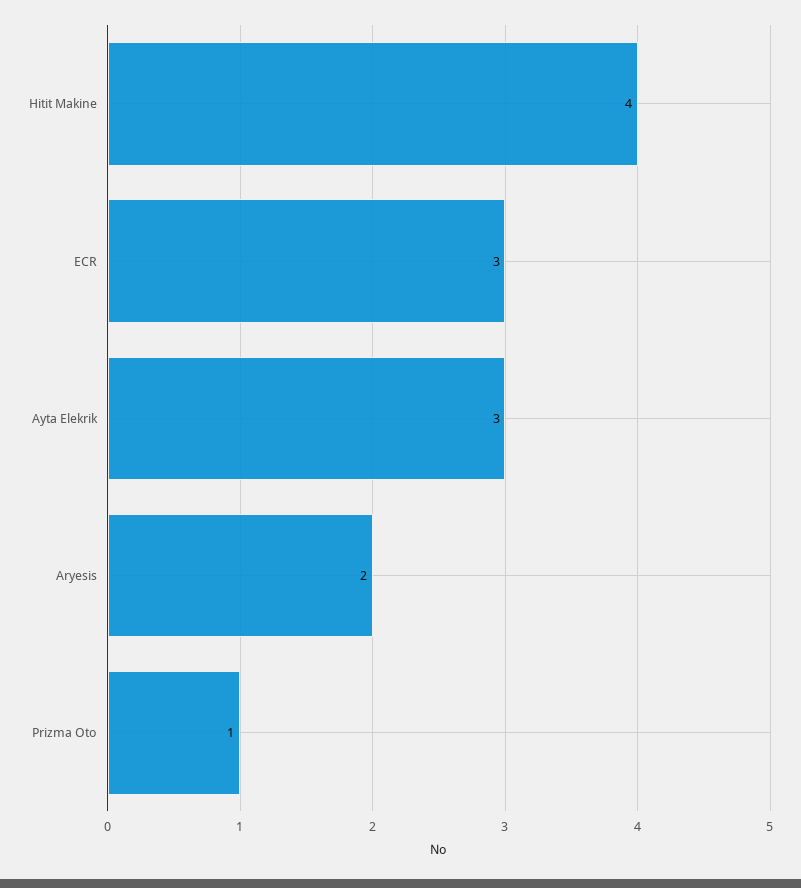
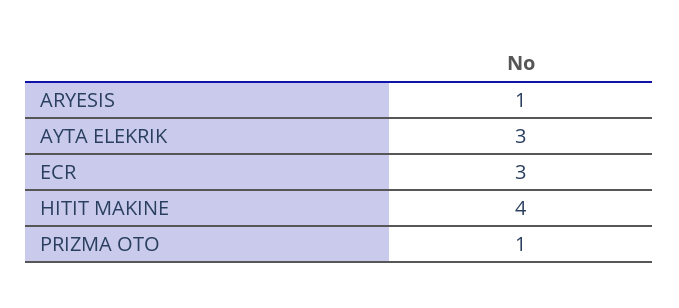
  {
    "Hitit Makine": 4,
    "ECR": 3,
    "Ayta Elekrik": 3,
-   "Aryesis": 2,
+   "Aryesis": 1,
    "Prizma Oto": 1
  }

